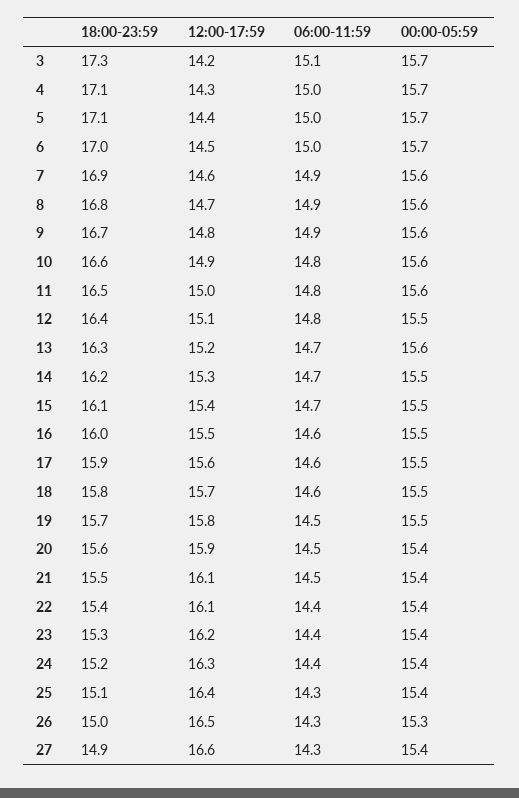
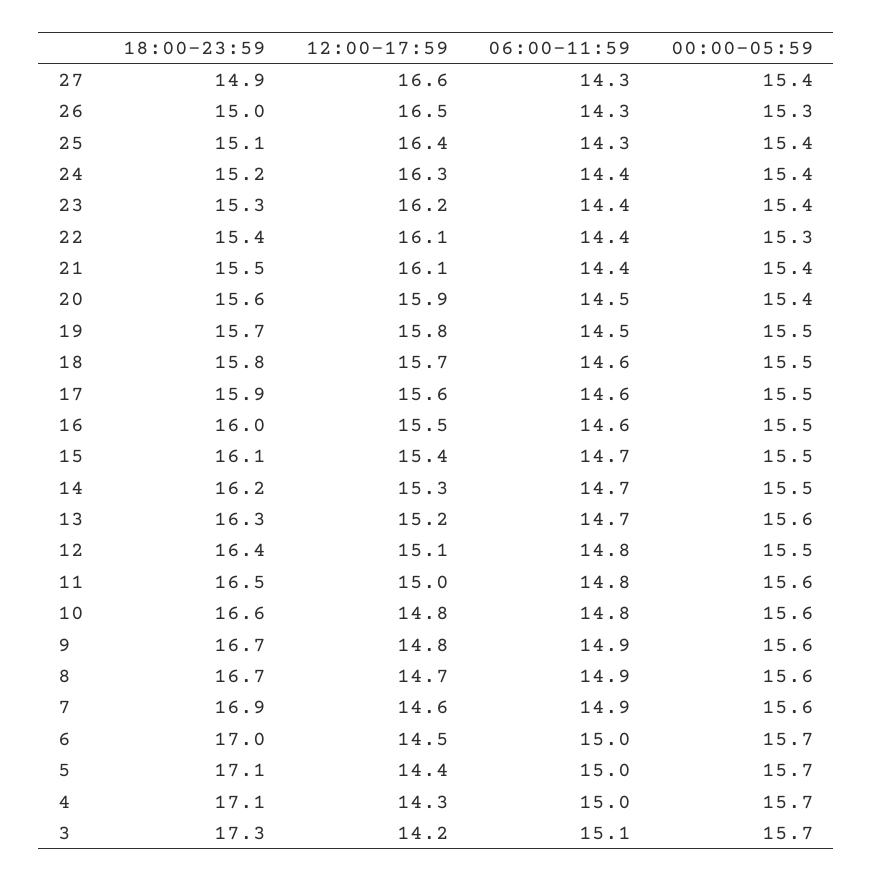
  {
    "18:00-23:59": {
      "3": 17.3,
      "4": 17.1,
      "5": 17.1,
      "6": 17,
      "7": 16.9,
-     "8": 16.8,
+     "8": 16.7,
      "9": 16.7,
      "10": 16.6,
      "11": 16.5,
      "12": 16.4,
      "13": 16.3,
      "14": 16.2,
      "15": 16.1,
      "16": 16,
      "17": 15.9,
      "18": 15.8,
      "19": 15.7,
      "20": 15.6,
      "21": 15.5,
      "22": 15.4,
      "23": 15.3,
      "24": 15.2,
      "25": 15.1,
      "26": 15,
      "27": 14.9
    },
    "12:00-17:59": {
      "3": 14.2,
      "4": 14.3,
      "5": 14.4,
      "6": 14.5,
      "7": 14.6,
      "8": 14.7,
      "9": 14.8,
-     "10": 14.9,
+     "10": 14.8,
      "11": 15,
      "12": 15.1,
      "13": 15.2,
      "14": 15.3,
      "15": 15.4,
      "16": 15.5,
      "17": 15.6,
      "18": 15.7,
      "19": 15.8,
      "20": 15.9,
      "21": 16.1,
      "22": 16.1,
      "23": 16.2,
      "24": 16.3,
      "25": 16.4,
      "26": 16.5,
      "27": 16.6
    },
    "06:00-11:59": {
      "3": 15.1,
      "4": 15,
      "5": 15,
      "6": 15,
      "7": 14.9,
      "8": 14.9,
      "9": 14.9,
      "10": 14.8,
      "11": 14.8,
      "12": 14.8,
      "13": 14.7,
      "14": 14.7,
      "15": 14.7,
      "16": 14.6,
      "17": 14.6,
      "18": 14.6,
      "19": 14.5,
      "20": 14.5,
-     "21": 14.5,
+     "21": 14.4,
      "22": 14.4,
      "23": 14.4,
      "24": 14.4,
      "25": 14.3,
      "26": 14.3,
      "27": 14.3
    },
    "00:00-05:59": {
      "3": 15.7,
      "4": 15.7,
      "5": 15.7,
      "6": 15.7,
      "7": 15.6,
      "8": 15.6,
      "9": 15.6,
      "10": 15.6,
      "11": 15.6,
      "12": 15.5,
      "13": 15.6,
      "14": 15.5,
      "15": 15.5,
      "16": 15.5,
      "17": 15.5,
      "18": 15.5,
      "19": 15.5,
      "20": 15.4,
      "21": 15.4,
-     "22": 15.4,
+     "22": 15.3,
      "23": 15.4,
      "24": 15.4,
      "25": 15.4,
      "26": 15.3,
      "27": 15.4
    }
  }

